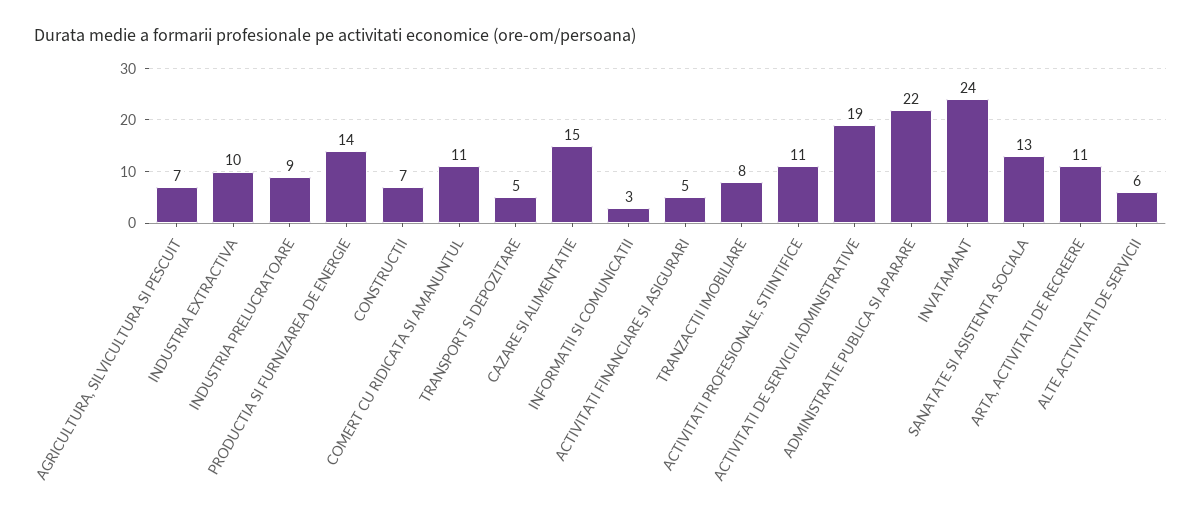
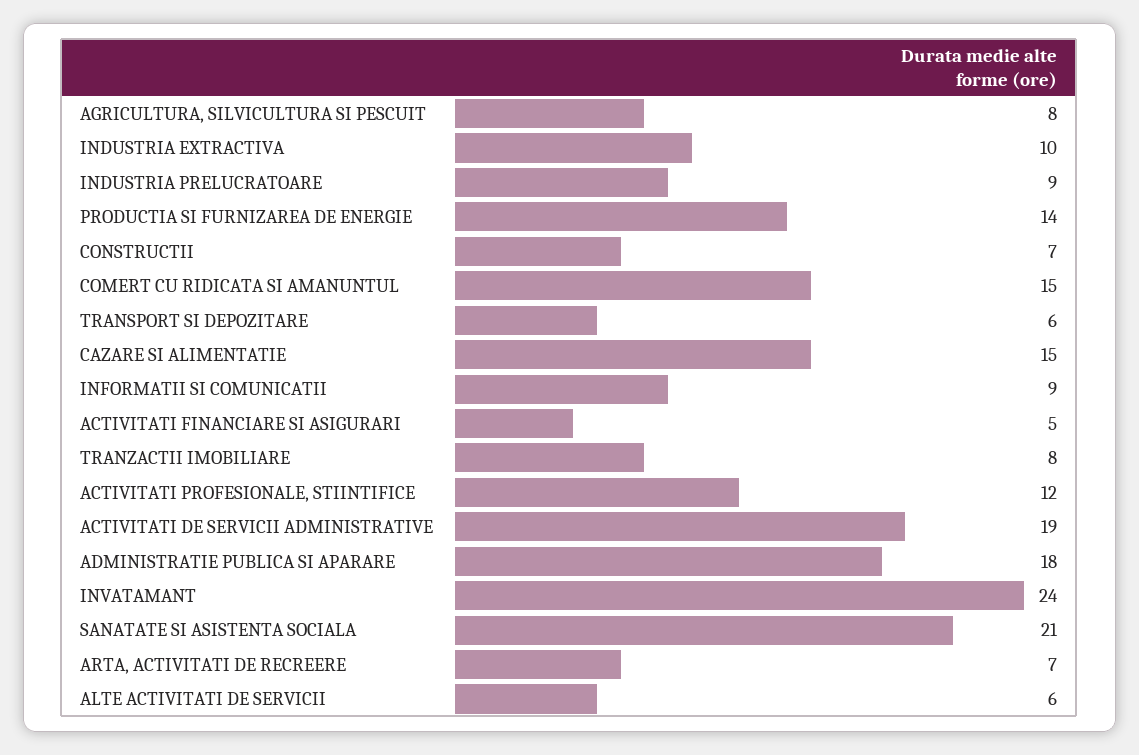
  {
-   "AGRICULTURA, SILVICULTURA SI PESCUIT": 7,
+   "AGRICULTURA, SILVICULTURA SI PESCUIT": 8,
    "INDUSTRIA EXTRACTIVA": 10,
    "INDUSTRIA PRELUCRATOARE": 9,
    "PRODUCTIA SI FURNIZAREA DE ENERGIE": 14,
    "CONSTRUCTII": 7,
-   "COMERT CU RIDICATA SI AMANUNTUL": 11,
+   "COMERT CU RIDICATA SI AMANUNTUL": 15,
-   "TRANSPORT SI DEPOZITARE": 5,
+   "TRANSPORT SI DEPOZITARE": 6,
    "CAZARE SI ALIMENTATIE": 15,
-   "INFORMATII SI COMUNICATII": 3,
+   "INFORMATII SI COMUNICATII": 9,
    "ACTIVITATI FINANCIARE SI ASIGURARI": 5,
    "TRANZACTII IMOBILIARE": 8,
-   "ACTIVITATI PROFESIONALE, STIINTIFICE": 11,
+   "ACTIVITATI PROFESIONALE, STIINTIFICE": 12,
    "ACTIVITATI DE SERVICII ADMINISTRATIVE": 19,
-   "ADMINISTRATIE PUBLICA SI APARARE": 22,
+   "ADMINISTRATIE PUBLICA SI APARARE": 18,
    "INVATAMANT": 24,
-   "SANATATE SI ASISTENTA SOCIALA": 13,
+   "SANATATE SI ASISTENTA SOCIALA": 21,
-   "ARTA, ACTIVITATI DE RECREERE": 11,
+   "ARTA, ACTIVITATI DE RECREERE": 7,
    "ALTE ACTIVITATI DE SERVICII": 6
  }

